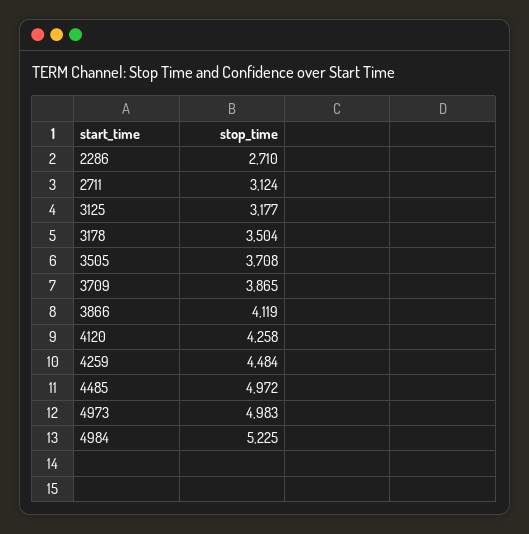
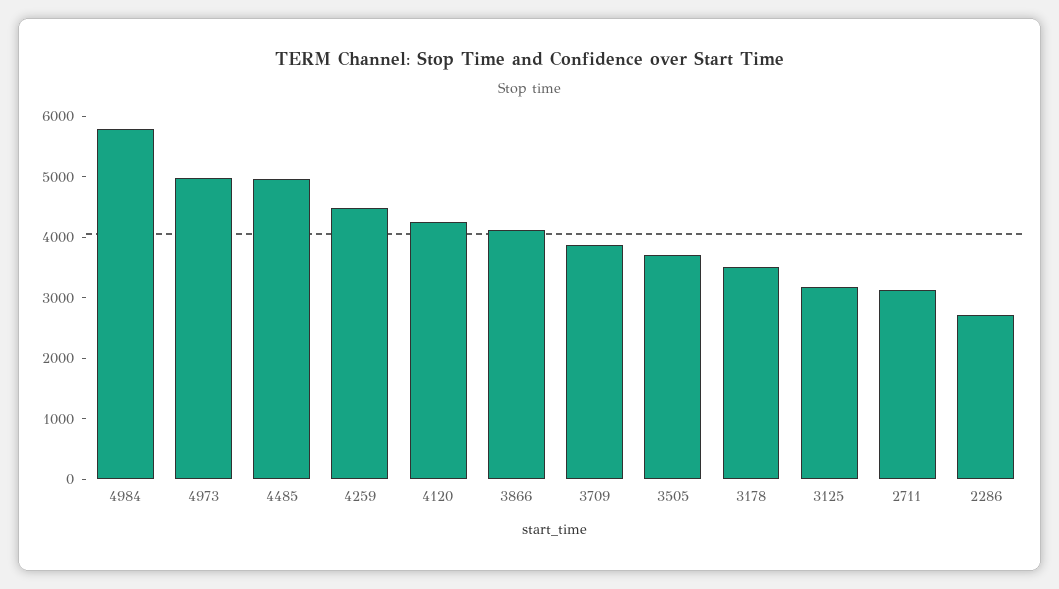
  {
    "2286": 2710,
    "2711": 3124,
    "3125": 3177,
    "3178": 3504,
    "3505": 3708,
    "3709": 3865,
    "3866": 4119,
    "4120": 4258,
    "4259": 4484,
    "4485": 4972,
    "4973": 4983,
-   "4984": 5225
+   "4984": 5800
  }

